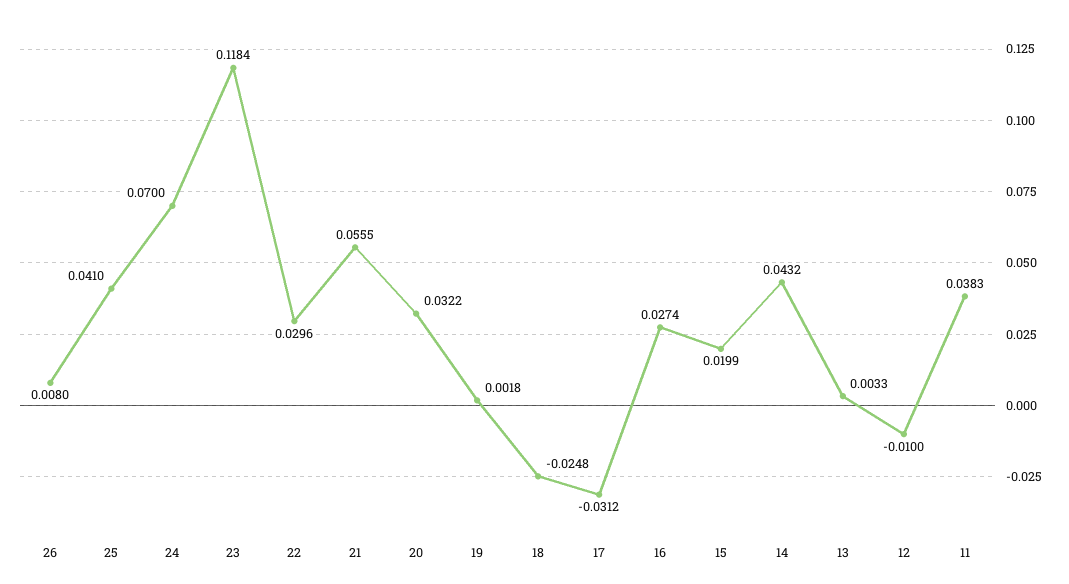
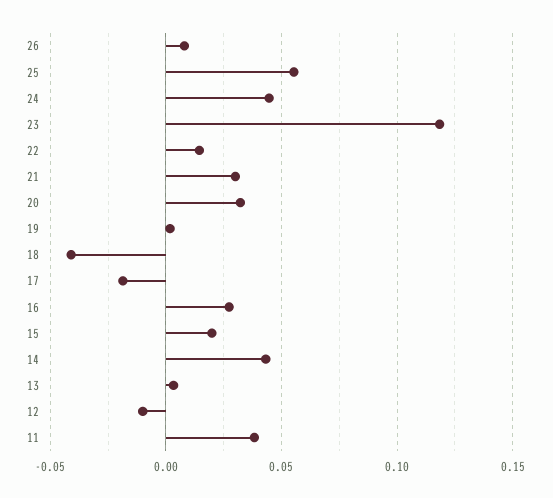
  {
    "26": 0.008,
-   "25": 0.041,
+   "25": 0.055,
-   "24": 0.07,
+   "24": 0.045,
    "23": 0.1184,
-   "22": 0.0296,
+   "22": 0.015,
-   "21": 0.0555,
+   "21": 0.03,
    "20": 0.0322,
    "19": 0.0018,
-   "18": -0.0248,
+   "18": -0.04,
-   "17": -0.0312,
+   "17": -0.02,
    "16": 0.0274,
    "15": 0.0199,
    "14": 0.0432,
    "13": 0.0033,
    "12": -0.01,
    "11": 0.0383
  }

